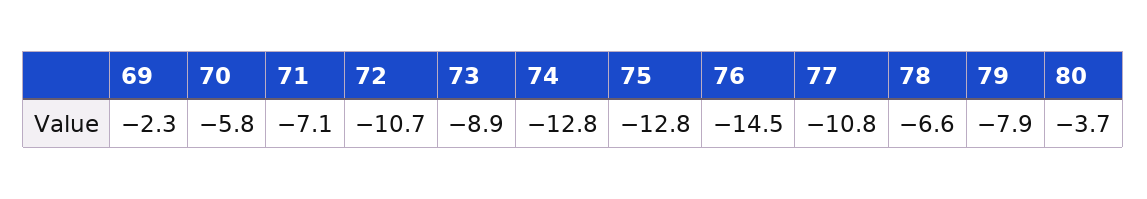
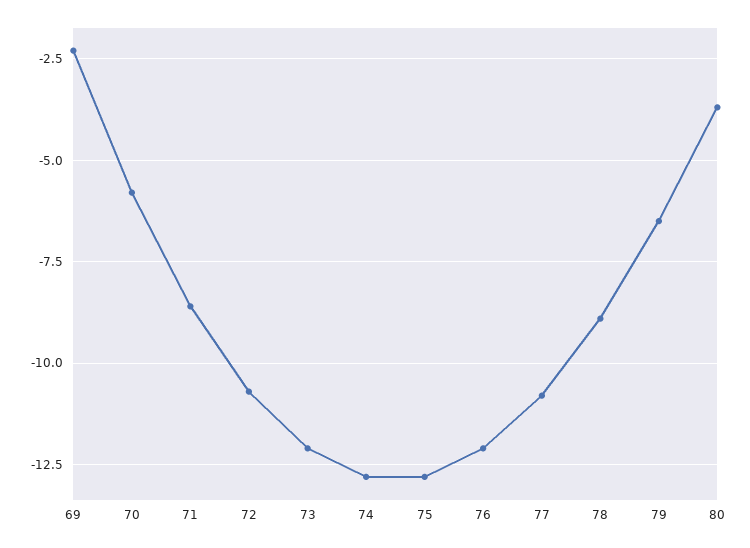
  {
    "69": -2.3,
    "70": -5.8,
-   "71": -7.1,
+   "71": -8.5,
    "72": -10.7,
-   "73": -8.9,
+   "73": -12,
    "74": -12.8,
    "75": -12.8,
-   "76": -14.5,
+   "76": -12,
    "77": -10.8,
-   "78": -6.6,
+   "78": -9,
-   "79": -7.9,
+   "79": -6.5,
    "80": -3.7
  }

